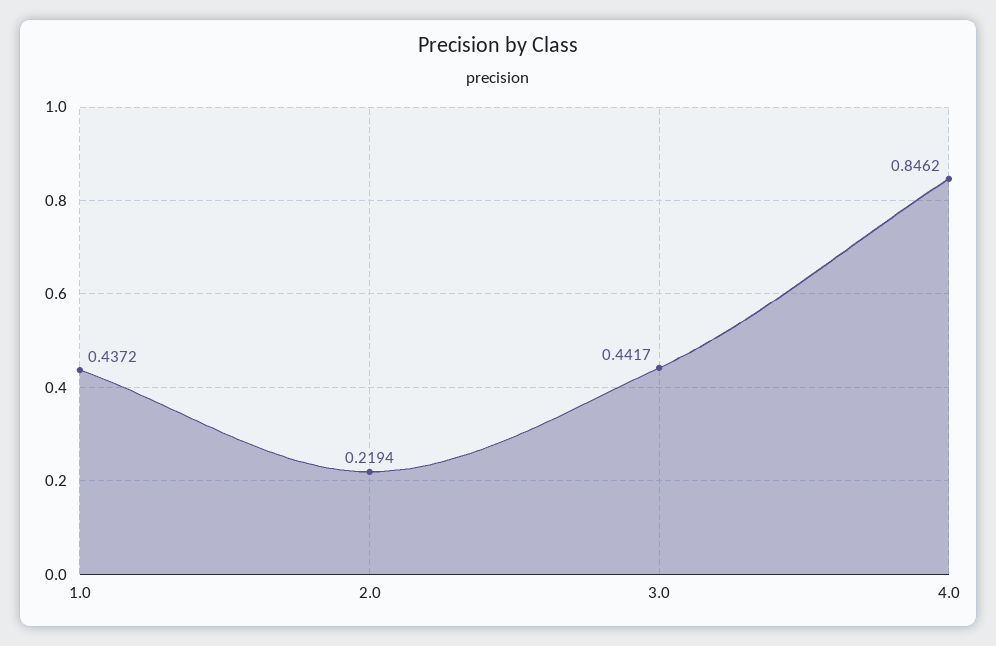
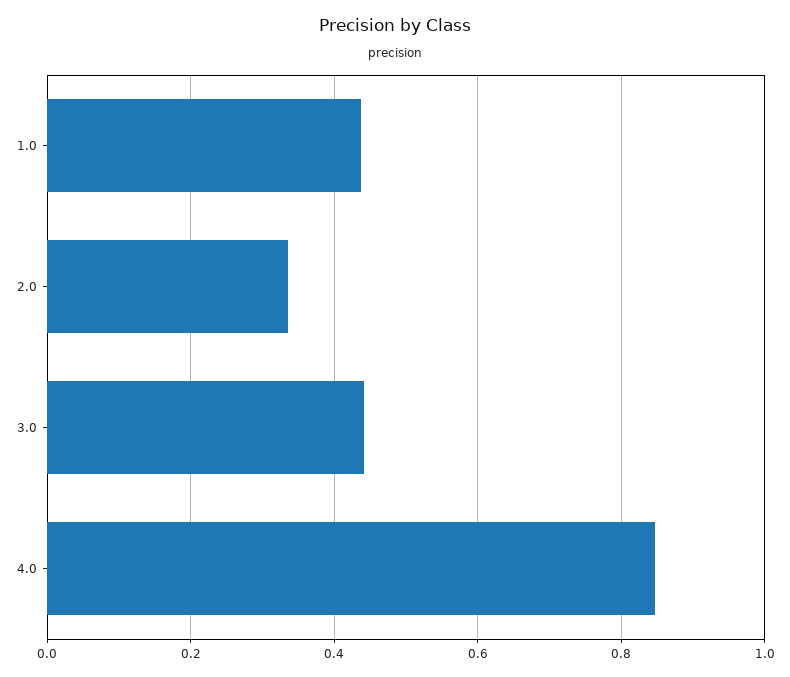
  {
    "1.0": 0.4372,
-   "2.0": 0.2194,
+   "2.0": 0.34,
    "3.0": 0.4417,
    "4.0": 0.8462
  }

